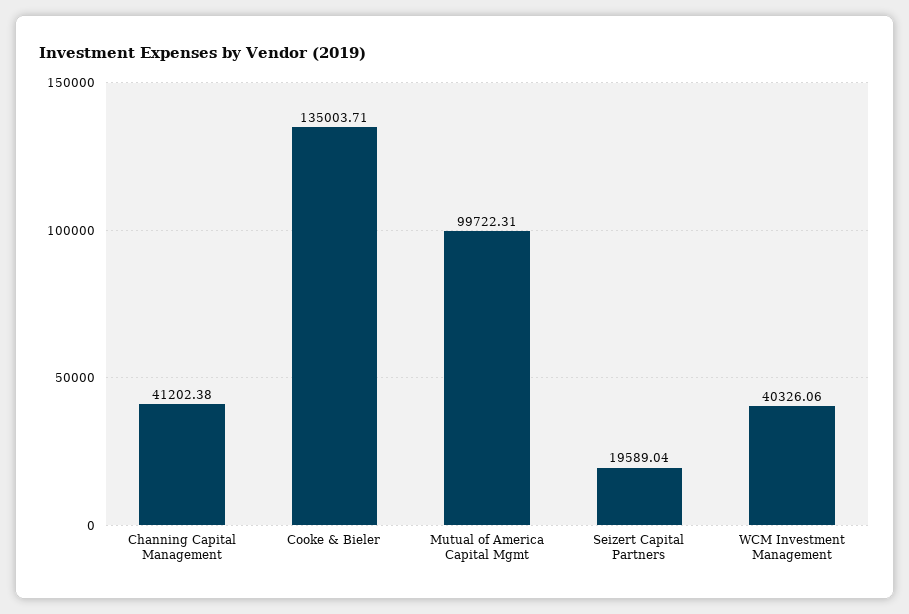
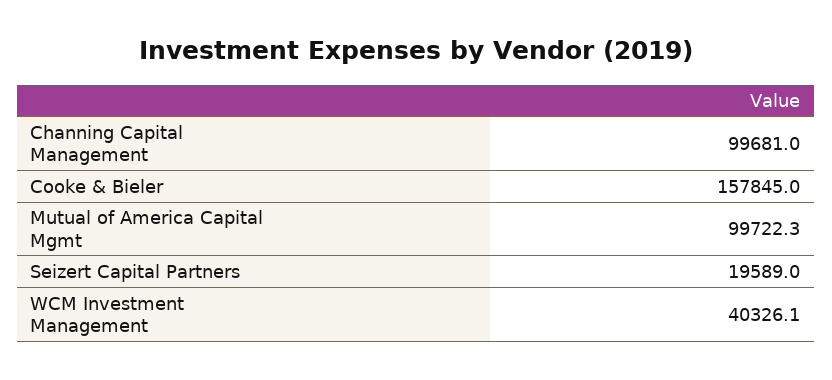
  {
-   "Channing Capital Management": 41202.38,
+   "Channing Capital Management": 99681,
-   "Cooke & Bieler": 135003.71,
+   "Cooke & Bieler": 157845,
    "Mutual of America Capital Mgmt": 99722.31,
    "Seizert Capital Partners": 19589.04,
    "WCM Investment Management": 40326.06
  }

